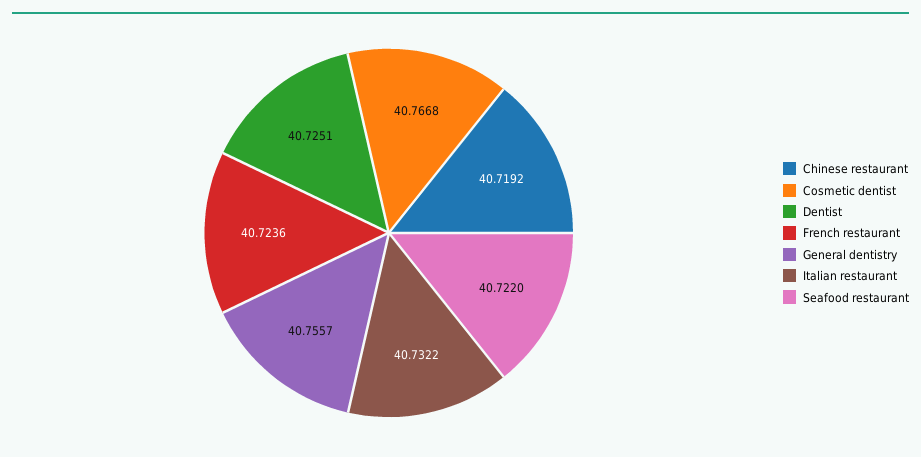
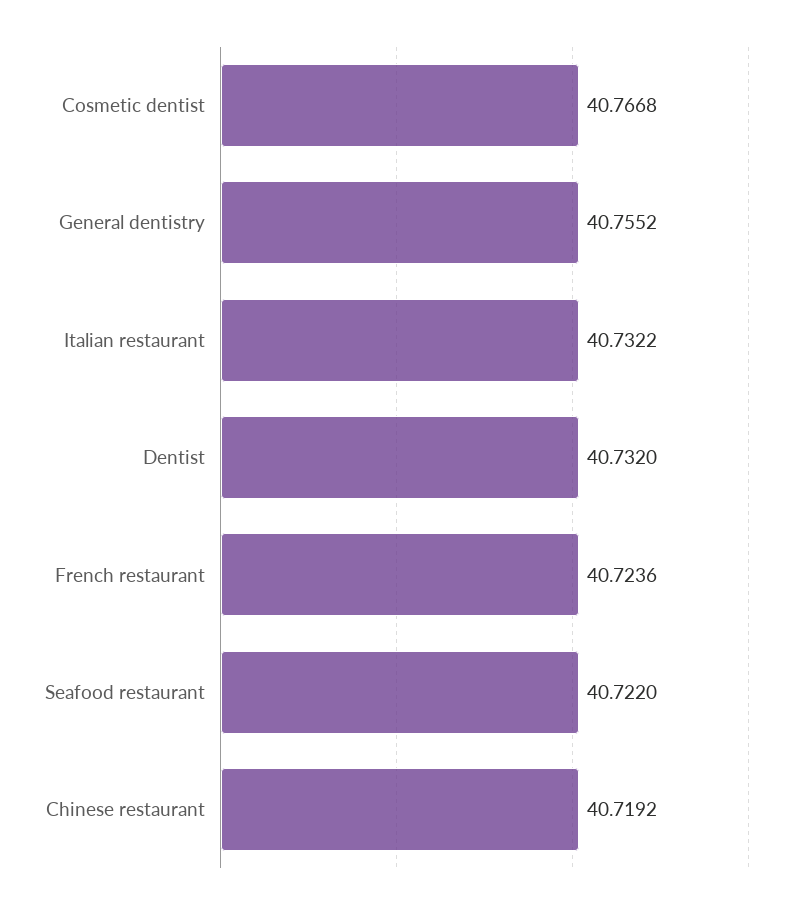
  {
    "Chinese restaurant": 40.7192,
    "Cosmetic dentist": 40.7668,
-   "Dentist": 40.7251,
+   "Dentist": 40.732,
    "French restaurant": 40.7236,
-   "General dentistry": 40.7557,
+   "General dentistry": 40.7552,
    "Italian restaurant": 40.7322,
    "Seafood restaurant": 40.722
  }

